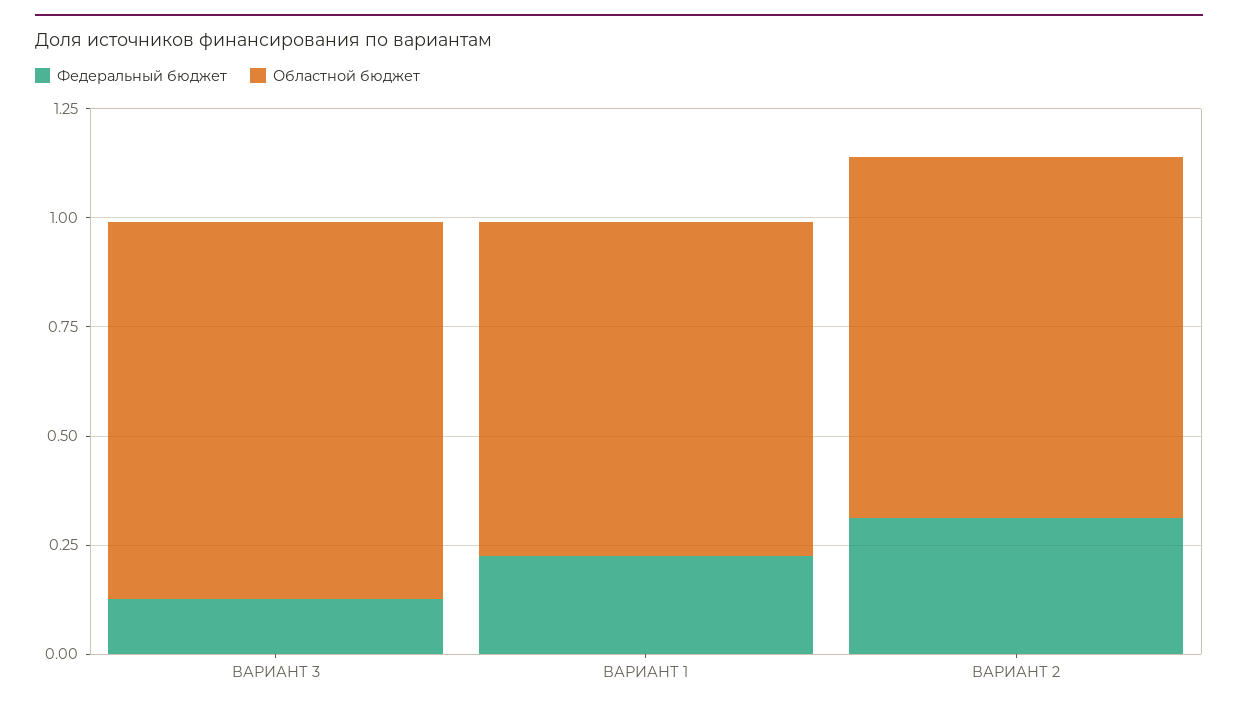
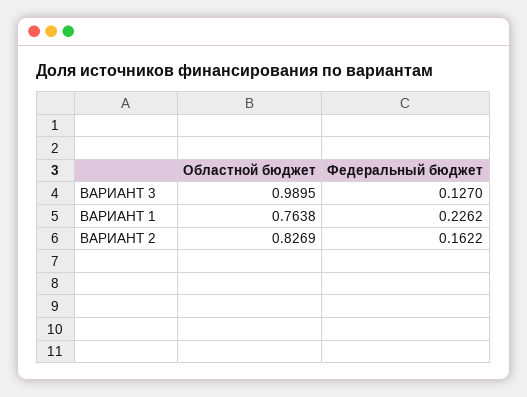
  {
    "Федеральный бюджет": {
      "ВАРИАНТ 3": 0.127,
      "ВАРИАНТ 1": 0.2262,
-     "ВАРИАНТ 2": 0.3
+     "ВАРИАНТ 2": 0.1622
    },
    "Областной бюджет": {
-     "ВАРИАНТ 3": 0.85,
+     "ВАРИАНТ 3": 0.9895,
      "ВАРИАНТ 1": 0.7638,
      "ВАРИАНТ 2": 0.8269
    }
  }

